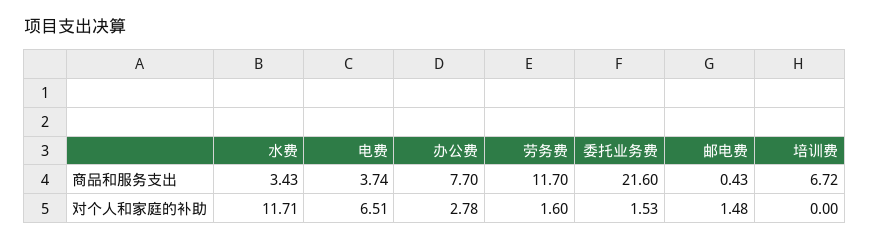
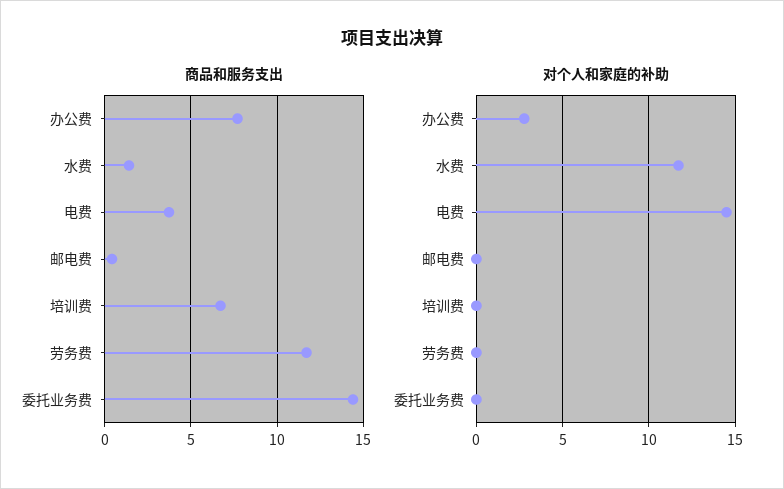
  {
    "商品和服务支出": {
-     "水费": 3.43,
+     "水费": 1.5,
      "电费": 3.74,
      "办公费": 7.7,
      "劳务费": 11.7,
-     "委托业务费": 21.6,
+     "委托业务费": 14.5,
      "邮电费": 0.43,
      "培训费": 6.72
    },
    "对个人和家庭的补助": {
      "水费": 11.71,
-     "电费": 6.51,
+     "电费": 14.5,
      "办公费": 2.78,
-     "劳务费": 1.6,
+     "劳务费": 0,
-     "委托业务费": 1.53,
+     "委托业务费": 0,
-     "邮电费": 1.48,
+     "邮电费": 0,
      "培训费": 0
    }
  }

